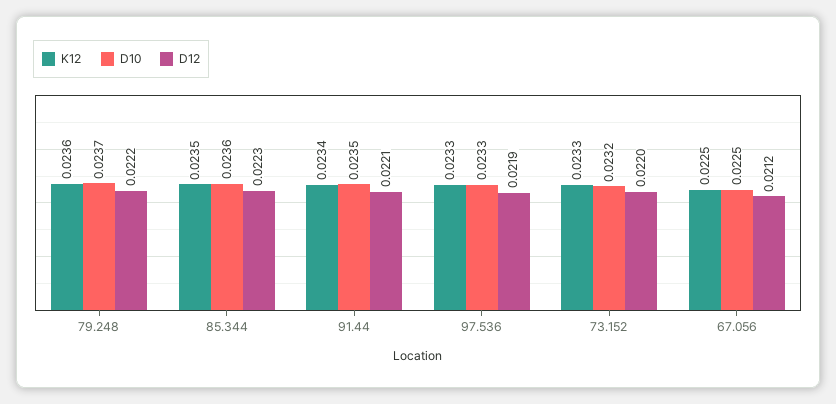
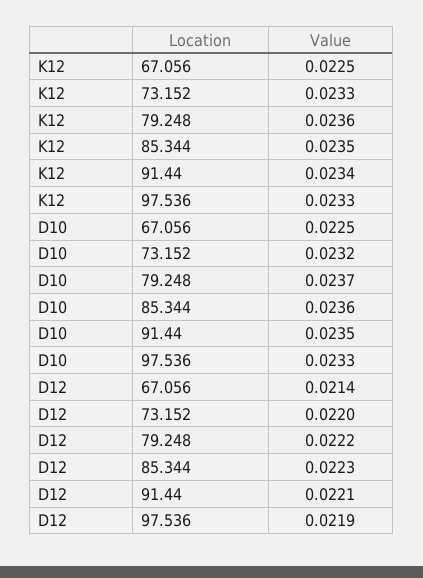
  {
    "K12": {
      "79.248": 0.0236,
      "85.344": 0.0235,
      "91.44": 0.0234,
      "97.536": 0.0233,
      "73.152": 0.0233,
      "67.056": 0.0225
    },
    "D10": {
      "79.248": 0.0237,
      "85.344": 0.0236,
      "91.44": 0.0235,
      "97.536": 0.0233,
      "73.152": 0.0232,
      "67.056": 0.0225
    },
    "D12": {
      "79.248": 0.0222,
      "85.344": 0.0223,
      "91.44": 0.0221,
      "97.536": 0.0219,
      "73.152": 0.022,
-     "67.056": 0.0212
+     "67.056": 0.0214
    }
  }

